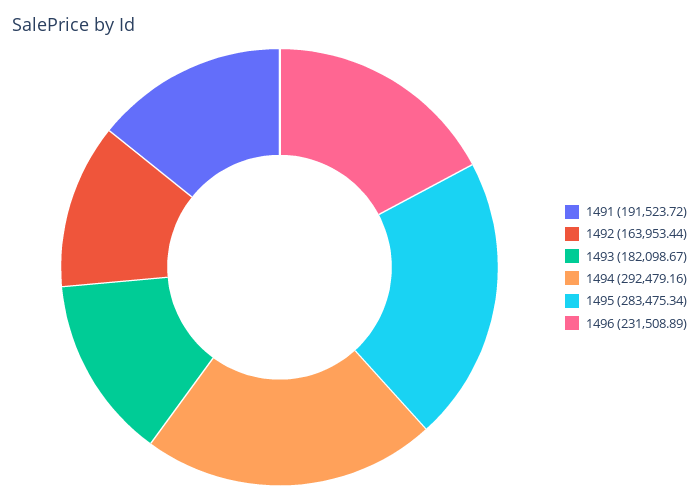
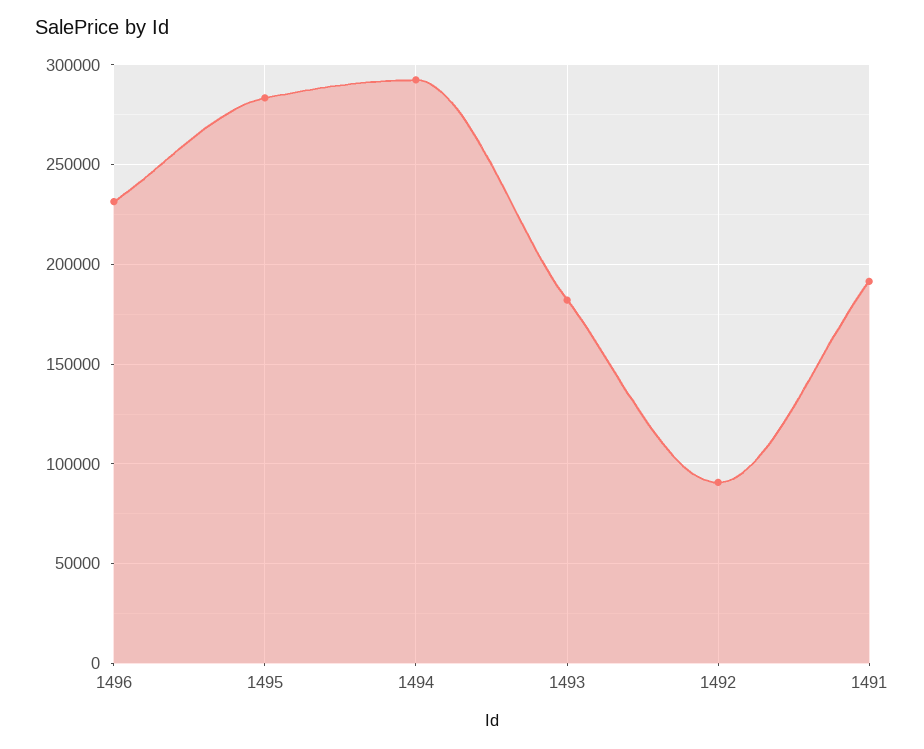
  {
    "1491": 191523.72,
-   "1492": 163953.44,
+   "1492": 90000,
    "1493": 182098.67,
    "1494": 292479.16,
    "1495": 283475.34,
    "1496": 231508.89
  }

